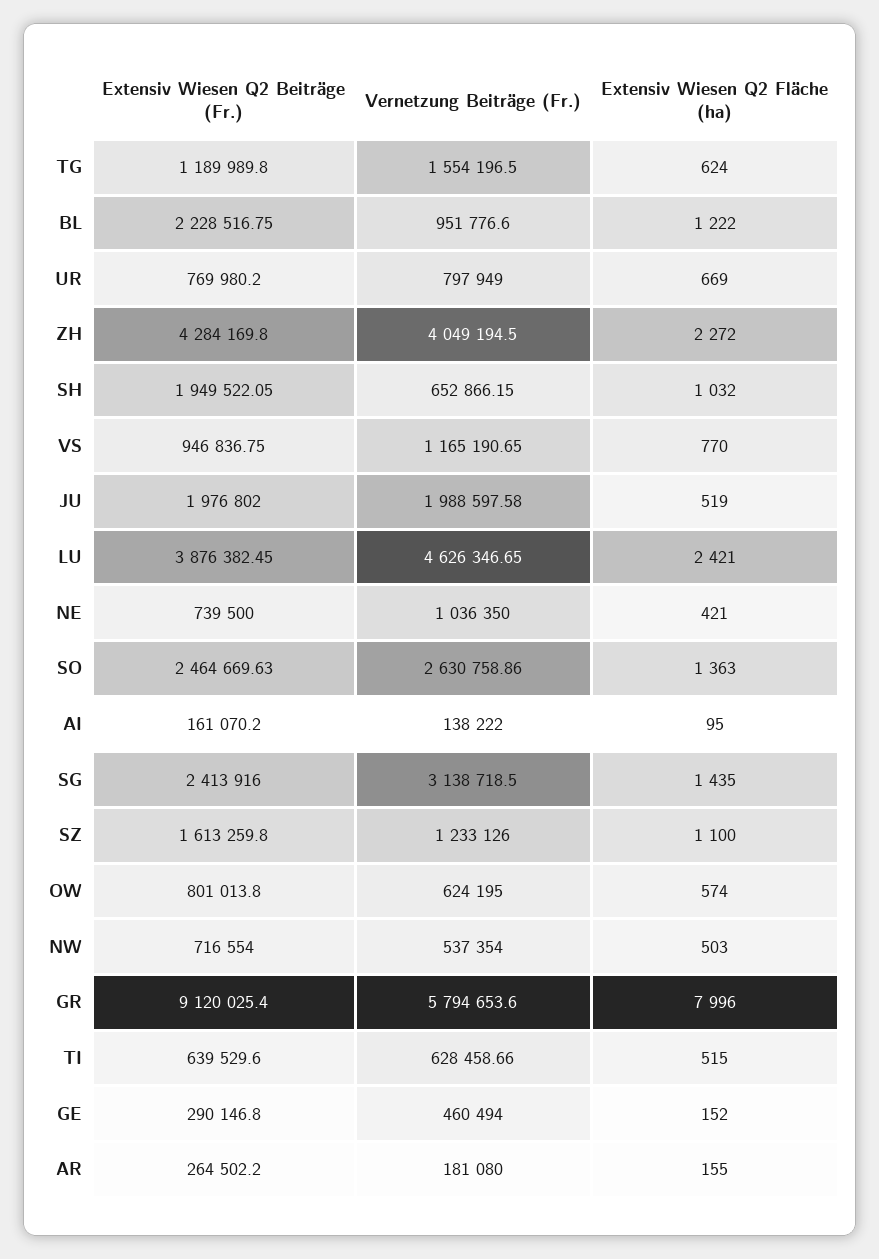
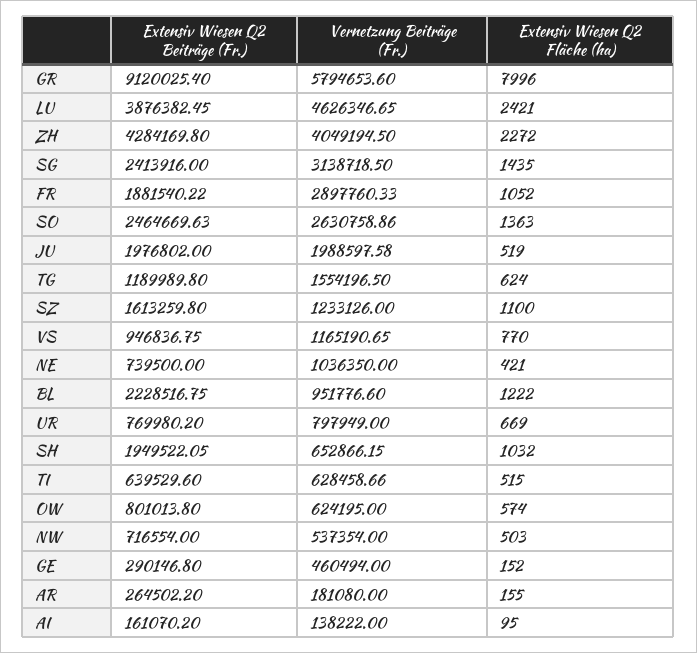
  {
    "Extensiv Wiesen Q2 Beiträge (Fr.)": {
      "TG": 1189989.8,
      "BL": 2228516.75,
      "UR": 769980.2,
      "ZH": 4284169.8,
      "SH": 1949522.05,
      "VS": 946836.75,
      "JU": 1976802,
      "LU": 3876382.45,
      "NE": 739500,
      "SO": 2464669.63,
      "AI": 161070.2,
      "SG": 2413916,
      "SZ": 1613259.8,
      "OW": 801013.8,
      "NW": 716554,
      "GR": 9120025.4,
      "TI": 639529.6,
      "GE": 290146.8,
-     "AR": 264502.2
+     "AR": 264502.2,
+     "FR": 1881540.22
    },
    "Vernetzung Beiträge (Fr.)": {
      "TG": 1554196.5,
      "BL": 951776.6,
      "UR": 797949,
      "ZH": 4049194.5,
      "SH": 652866.15,
      "VS": 1165190.65,
      "JU": 1988597.58,
      "LU": 4626346.65,
      "NE": 1036350,
      "SO": 2630758.86,
      "AI": 138222,
      "SG": 3138718.5,
      "SZ": 1233126,
      "OW": 624195,
      "NW": 537354,
      "GR": 5794653.6,
      "TI": 628458.66,
      "GE": 460494,
-     "AR": 181080
+     "AR": 181080,
+     "FR": 2897760.33
    },
    "Extensiv Wiesen Q2 Fläche (ha)": {
      "TG": 624,
      "BL": 1222,
      "UR": 669,
      "ZH": 2272,
      "SH": 1032,
      "VS": 770,
      "JU": 519,
      "LU": 2421,
      "NE": 421,
      "SO": 1363,
      "AI": 95,
      "SG": 1435,
      "SZ": 1100,
      "OW": 574,
      "NW": 503,
      "GR": 7996,
      "TI": 515,
      "GE": 152,
-     "AR": 155
+     "AR": 155,
+     "FR": 1052
    }
  }

